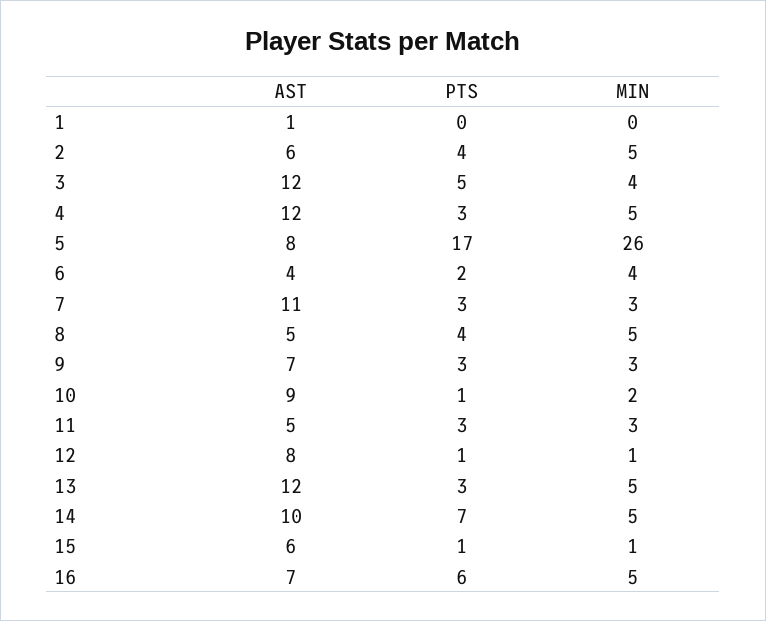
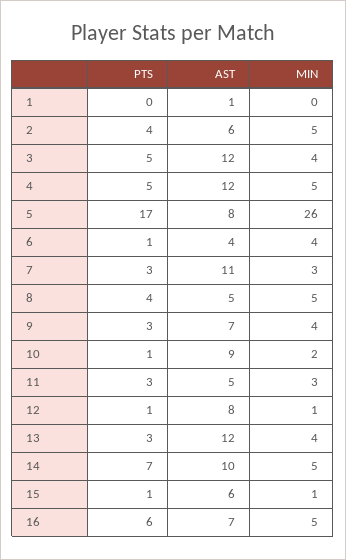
  {
    "AST": {
      "1": 1,
      "2": 6,
      "3": 12,
      "4": 12,
      "5": 8,
      "6": 4,
      "7": 11,
      "8": 5,
      "9": 7,
      "10": 9,
      "11": 5,
      "12": 8,
      "13": 12,
      "14": 10,
      "15": 6,
      "16": 7
    },
    "PTS": {
      "1": 0,
      "2": 4,
      "3": 5,
-     "4": 3,
+     "4": 5,
      "5": 17,
-     "6": 2,
+     "6": 1,
      "7": 3,
      "8": 4,
      "9": 3,
      "10": 1,
      "11": 3,
      "12": 1,
      "13": 3,
      "14": 7,
      "15": 1,
      "16": 6
    },
    "MIN": {
      "1": 0,
      "2": 5,
      "3": 4,
      "4": 5,
      "5": 26,
      "6": 4,
      "7": 3,
      "8": 5,
-     "9": 3,
+     "9": 4,
      "10": 2,
      "11": 3,
      "12": 1,
-     "13": 5,
+     "13": 4,
      "14": 5,
      "15": 1,
      "16": 5
    }
  }

